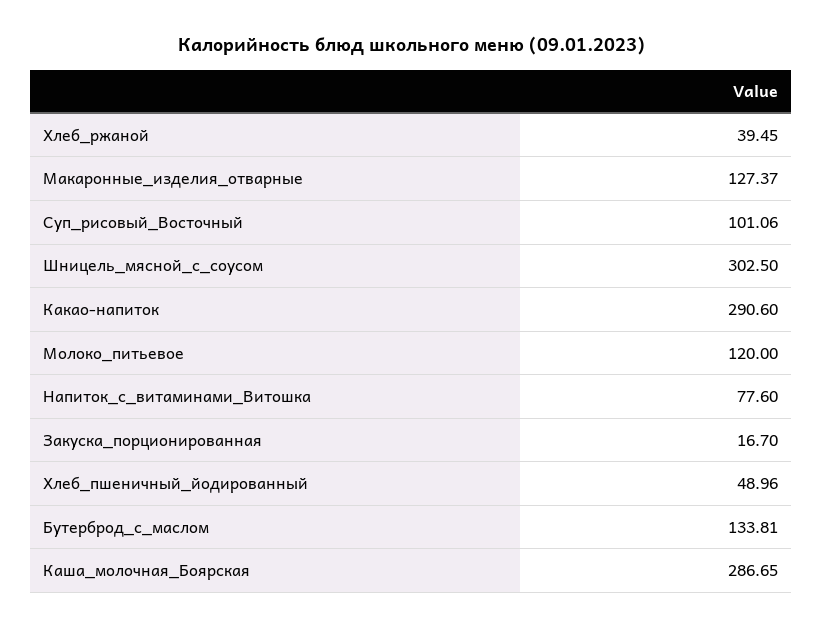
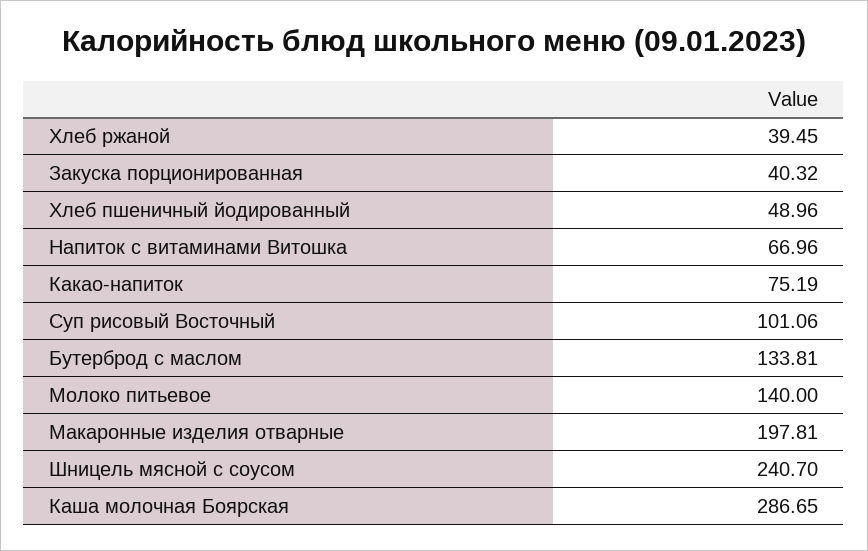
  {
    "Хлеб_ржаной": 39.45,
-   "Макаронные_изделия_отварные": 127.37,
+   "Макаронные_изделия_отварные": 197.81,
    "Суп_рисовый_Восточный": 101.06,
-   "Шницель_мясной_с_соусом": 302.5,
+   "Шницель_мясной_с_соусом": 240.7,
-   "Какао-напиток": 290.6,
+   "Какао-напиток": 75.19,
-   "Молоко_питьевое": 120,
+   "Молоко_питьевое": 140,
-   "Напиток_с_витаминами_Витошка": 77.6,
+   "Напиток_с_витаминами_Витошка": 66.96,
-   "Закуска_порционированная": 16.7,
+   "Закуска_порционированная": 40.32,
    "Хлеб_пшеничный_йодированный": 48.96,
    "Бутерброд_с_маслом": 133.81,
    "Каша_молочная_Боярская": 286.65
  }

